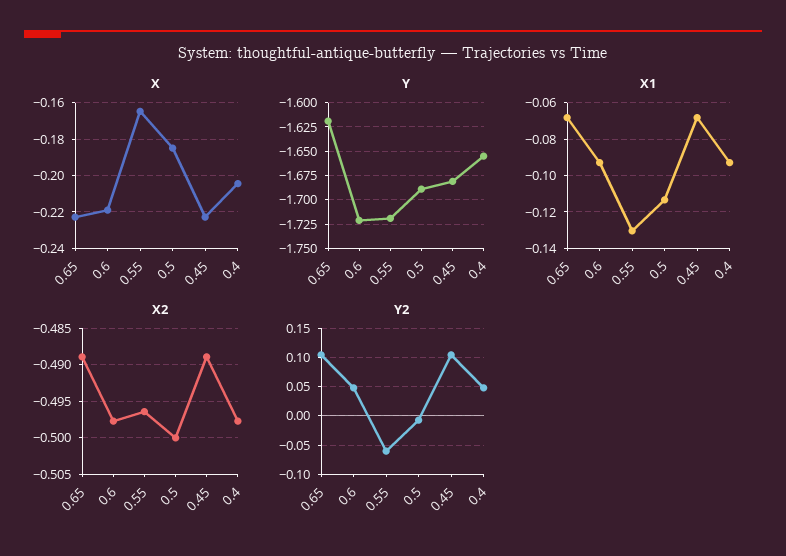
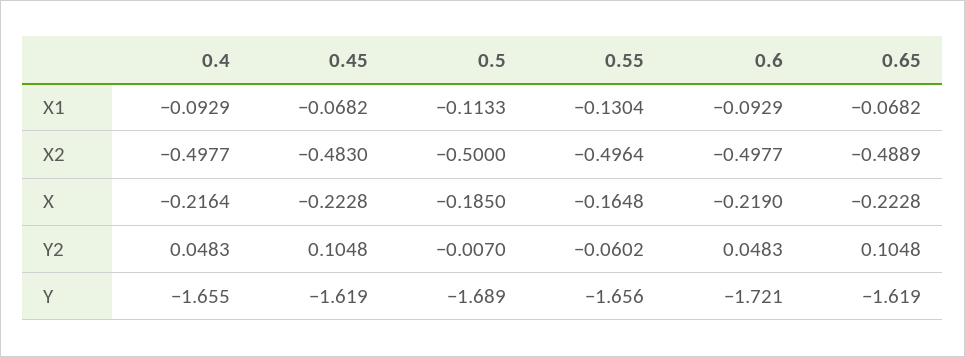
  {
    "X": {
      "0.65": -0.2228,
      "0.6": -0.219,
      "0.55": -0.1648,
      "0.5": -0.185,
      "0.45": -0.2228,
-     "0.4": -0.205
+     "0.4": -0.2164
    },
    "Y": {
      "0.65": -1.619,
      "0.6": -1.721,
-     "0.55": -1.725,
+     "0.55": -1.656,
      "0.5": -1.689,
-     "0.45": -1.675,
+     "0.45": -1.619,
      "0.4": -1.655
    },
    "X1": {
      "0.65": -0.0682,
      "0.6": -0.0929,
      "0.55": -0.1304,
      "0.5": -0.1133,
      "0.45": -0.0682,
      "0.4": -0.0929
    },
    "X2": {
      "0.65": -0.4889,
      "0.6": -0.4977,
      "0.55": -0.4964,
      "0.5": -0.5,
-     "0.45": -0.489,
+     "0.45": -0.483,
      "0.4": -0.4977
    },
    "Y2": {
      "0.65": 0.1048,
      "0.6": 0.0483,
      "0.55": -0.0602,
      "0.5": -0.007,
      "0.45": 0.1048,
      "0.4": 0.0483
    }
  }

